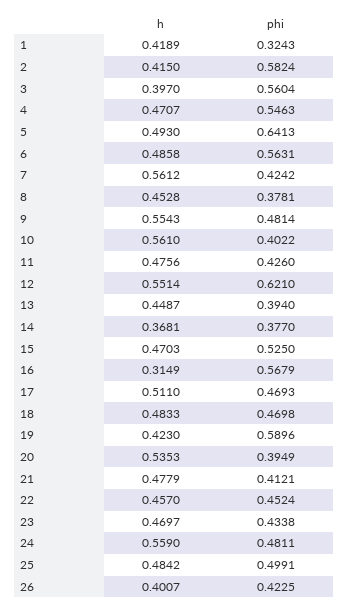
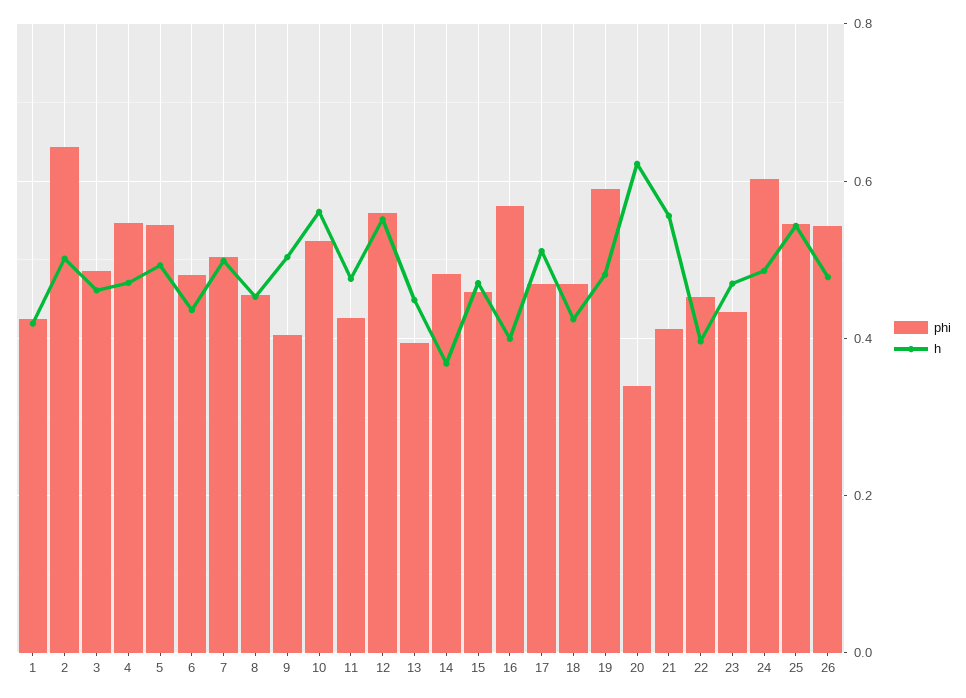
  {
    "h": {
      "1": 0.4189,
-     "2": 0.415,
+     "2": 0.5,
-     "3": 0.397,
+     "3": 0.46,
      "4": 0.4707,
      "5": 0.493,
-     "6": 0.4858,
+     "6": 0.44,
-     "7": 0.5612,
+     "7": 0.5,
      "8": 0.4528,
-     "9": 0.5543,
+     "9": 0.5,
      "10": 0.561,
      "11": 0.4756,
      "12": 0.5514,
      "13": 0.4487,
      "14": 0.3681,
      "15": 0.4703,
-     "16": 0.3149,
+     "16": 0.4,
      "17": 0.511,
-     "18": 0.4833,
+     "18": 0.42,
-     "19": 0.423,
+     "19": 0.48,
-     "20": 0.5353,
+     "20": 0.62,
-     "21": 0.4779,
+     "21": 0.56,
-     "22": 0.457,
+     "22": 0.4,
      "23": 0.4697,
-     "24": 0.559,
+     "24": 0.48,
-     "25": 0.4842,
+     "25": 0.54,
-     "26": 0.4007
+     "26": 0.48
    },
    "phi": {
-     "1": 0.3243,
+     "1": 0.42,
-     "2": 0.5824,
+     "2": 0.64,
-     "3": 0.5604,
+     "3": 0.48,
      "4": 0.5463,
-     "5": 0.6413,
+     "5": 0.54,
-     "6": 0.5631,
+     "6": 0.48,
-     "7": 0.4242,
+     "7": 0.5,
-     "8": 0.3781,
+     "8": 0.46,
-     "9": 0.4814,
+     "9": 0.4,
-     "10": 0.4022,
+     "10": 0.52,
      "11": 0.426,
-     "12": 0.621,
+     "12": 0.56,
      "13": 0.394,
-     "14": 0.377,
+     "14": 0.48,
-     "15": 0.525,
+     "15": 0.46,
      "16": 0.5679,
      "17": 0.4693,
      "18": 0.4698,
      "19": 0.5896,
-     "20": 0.3949,
+     "20": 0.34,
      "21": 0.4121,
      "22": 0.4524,
      "23": 0.4338,
-     "24": 0.4811,
+     "24": 0.6,
-     "25": 0.4991,
+     "25": 0.54,
-     "26": 0.4225
+     "26": 0.54
    }
  }

